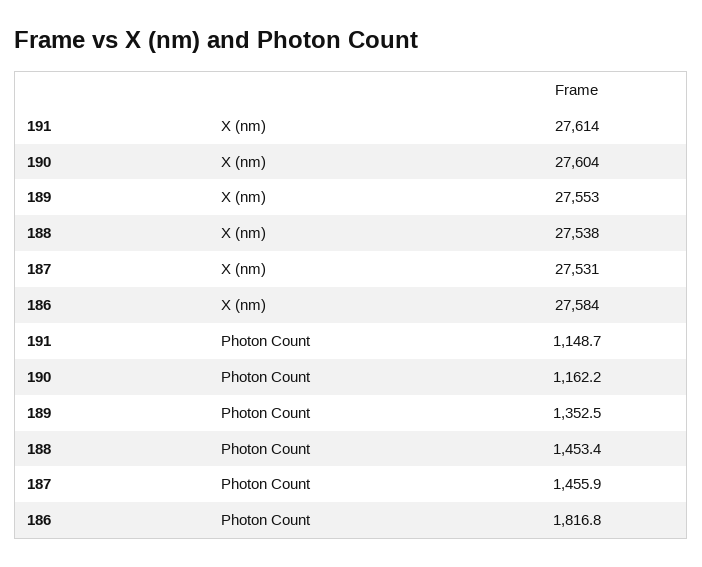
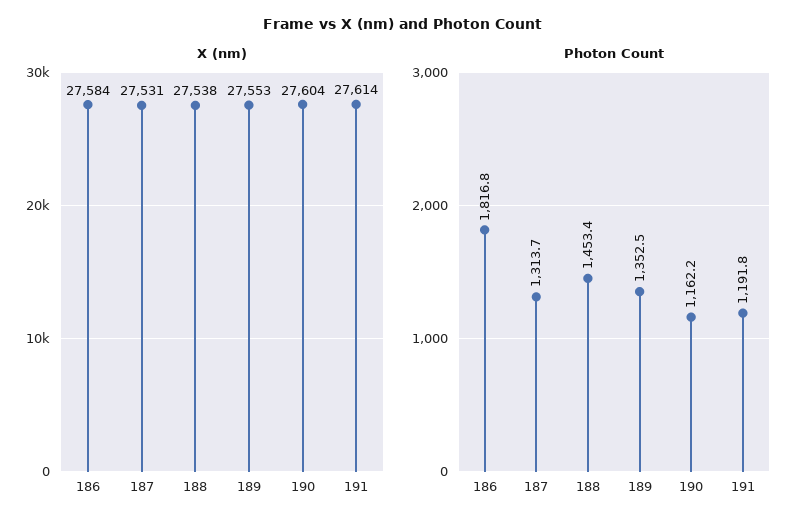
  {
    "X (nm)": {
      "191": 27614,
      "190": 27604,
      "189": 27553,
      "188": 27538,
      "187": 27531,
      "186": 27584
    },
    "Photon Count": {
-     "191": 1148.7,
+     "191": 1191.8,
      "190": 1162.2,
      "189": 1352.5,
      "188": 1453.4,
-     "187": 1455.9,
+     "187": 1313.7,
      "186": 1816.8
    }
  }

